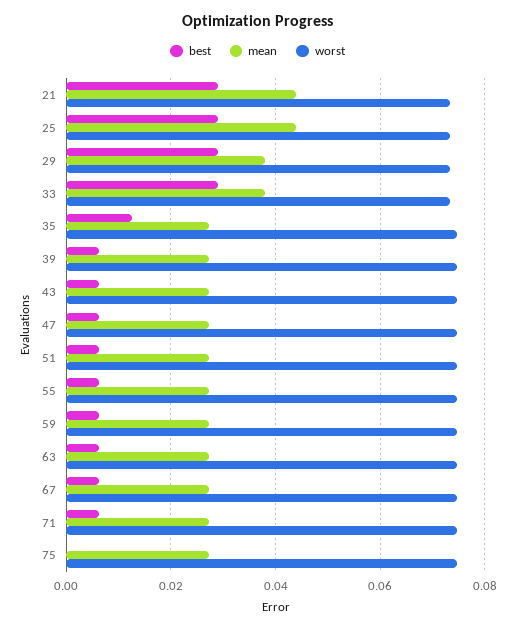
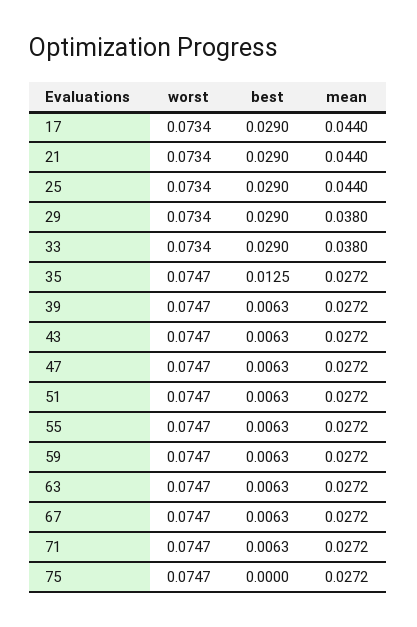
  {
    "best": {
      "21": 0.029,
      "25": 0.029,
      "29": 0.029,
      "33": 0.029,
      "35": 0.0125,
      "39": 0.0063,
      "43": 0.0063,
      "47": 0.0063,
      "51": 0.0063,
      "55": 0.0063,
      "59": 0.0063,
      "63": 0.0063,
      "67": 0.0063,
      "71": 0.0063,
-     "75": 0
+     "75": 0,
+     "17": 0.029
    },
    "mean": {
      "21": 0.044,
      "25": 0.044,
      "29": 0.038,
      "33": 0.038,
      "35": 0.0272,
      "39": 0.0272,
      "43": 0.0272,
      "47": 0.0272,
      "51": 0.0272,
      "55": 0.0272,
      "59": 0.0272,
      "63": 0.0272,
      "67": 0.0272,
      "71": 0.0272,
-     "75": 0.0272
+     "75": 0.0272,
+     "17": 0.044
    },
    "worst": {
      "21": 0.0734,
      "25": 0.0734,
      "29": 0.0734,
      "33": 0.0734,
      "35": 0.0747,
      "39": 0.0747,
      "43": 0.0747,
      "47": 0.0747,
      "51": 0.0747,
      "55": 0.0747,
      "59": 0.0747,
      "63": 0.0747,
      "67": 0.0747,
      "71": 0.0747,
-     "75": 0.0747
+     "75": 0.0747,
+     "17": 0.0734
    }
  }

